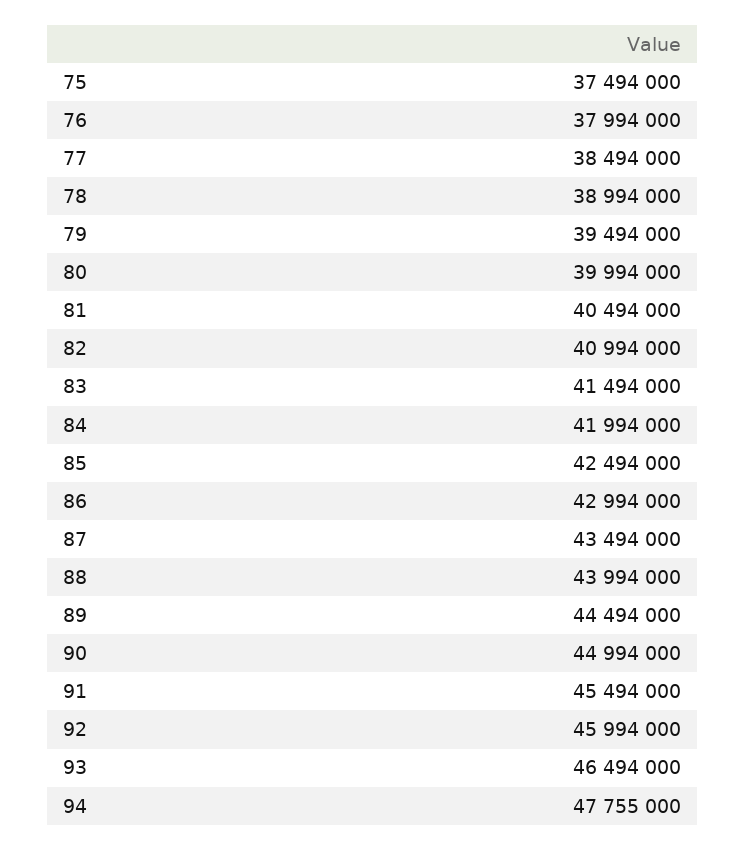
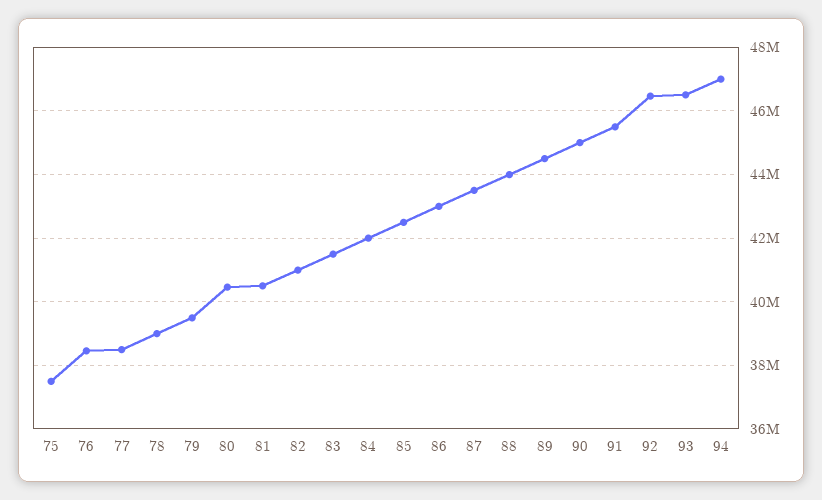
  {
    "75": 37494000,
-   "76": 37994000,
+   "76": 38400000,
    "77": 38494000,
    "78": 38994000,
    "79": 39494000,
-   "80": 39994000,
+   "80": 40400000,
    "81": 40494000,
    "82": 40994000,
    "83": 41494000,
    "84": 41994000,
    "85": 42494000,
    "86": 42994000,
    "87": 43494000,
    "88": 43994000,
    "89": 44494000,
    "90": 44994000,
    "91": 45494000,
-   "92": 45994000,
+   "92": 46400000,
    "93": 46494000,
-   "94": 47755000
+   "94": 47000000
  }

